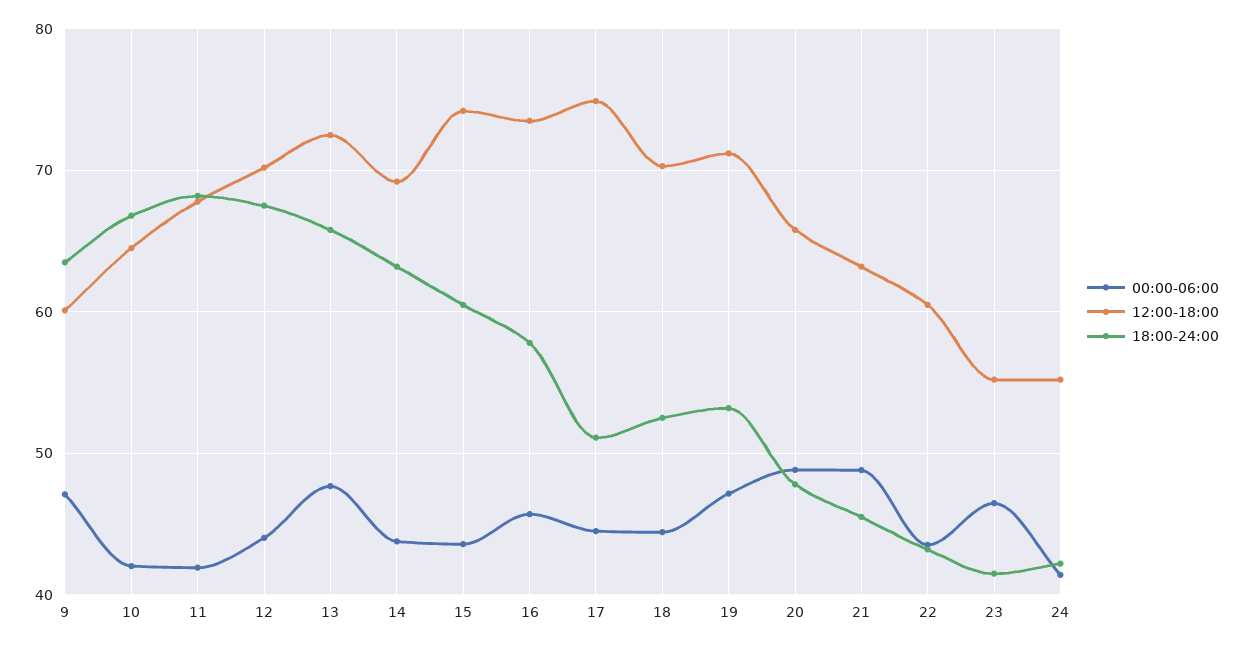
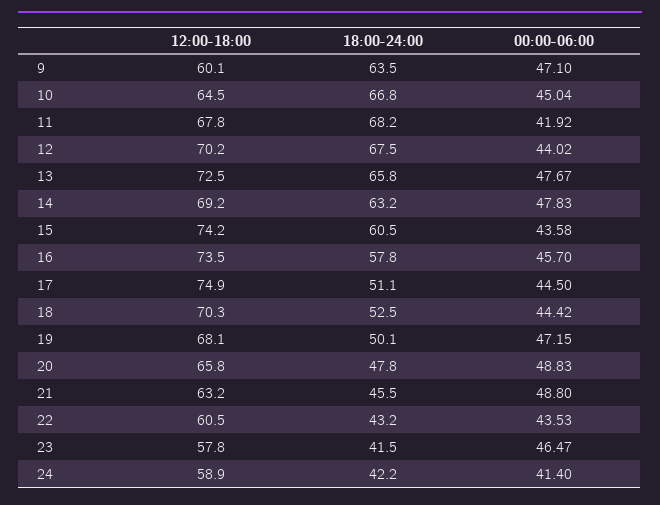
  {
    "00:00-06:00": {
      "9": 47.1,
-     "10": 42,
+     "10": 45.04,
      "11": 41.92,
      "12": 44.02,
      "13": 47.67,
-     "14": 44,
+     "14": 47.83,
      "15": 43.58,
      "16": 45.7,
      "17": 44.5,
      "18": 44.42,
      "19": 47.15,
      "20": 48.83,
      "21": 48.8,
      "22": 43.53,
      "23": 46.47,
      "24": 41.4
    },
    "12:00-18:00": {
      "9": 60.1,
      "10": 64.5,
      "11": 67.8,
      "12": 70.2,
      "13": 72.5,
      "14": 69.2,
      "15": 74.2,
      "16": 73.5,
      "17": 74.9,
      "18": 70.3,
-     "19": 71,
+     "19": 68.1,
      "20": 65.8,
      "21": 63.2,
      "22": 60.5,
-     "23": 55,
+     "23": 57.8,
-     "24": 55
+     "24": 58.9
    },
    "18:00-24:00": {
      "9": 63.5,
      "10": 66.8,
      "11": 68.2,
      "12": 67.5,
      "13": 65.8,
      "14": 63.2,
      "15": 60.5,
      "16": 57.8,
      "17": 51.1,
      "18": 52.5,
-     "19": 53,
+     "19": 50.1,
      "20": 47.8,
      "21": 45.5,
      "22": 43.2,
      "23": 41.5,
      "24": 42.2
    }
  }

